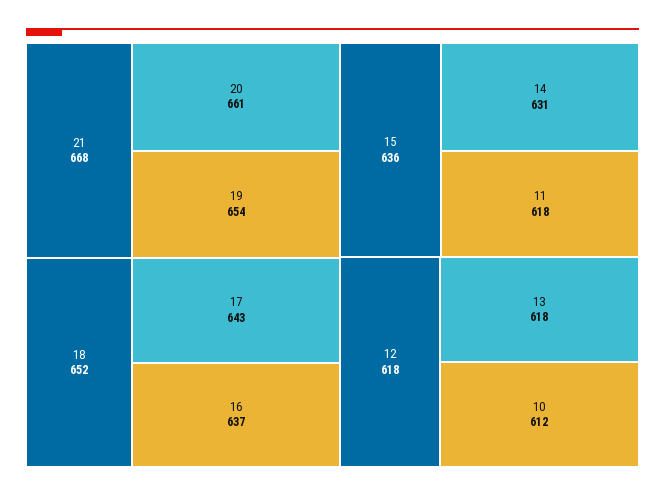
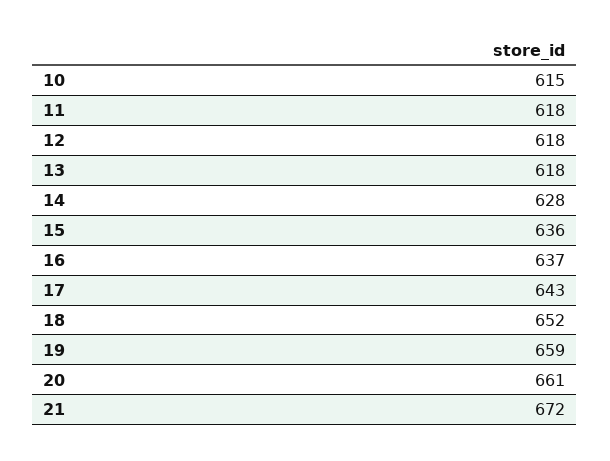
  {
-   "21": 668,
+   "21": 672,
    "20": 661,
-   "19": 654,
+   "19": 659,
    "18": 652,
    "17": 643,
    "16": 637,
    "15": 636,
-   "14": 631,
+   "14": 628,
    "11": 618,
    "12": 618,
    "13": 618,
-   "10": 612
+   "10": 615
  }

